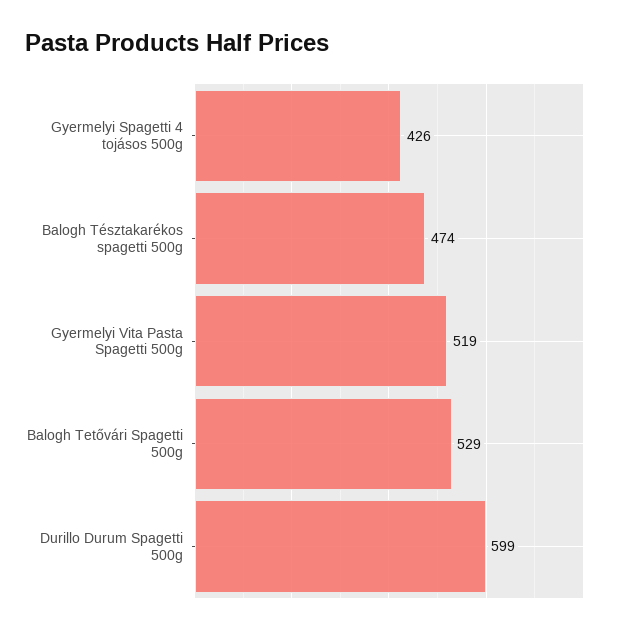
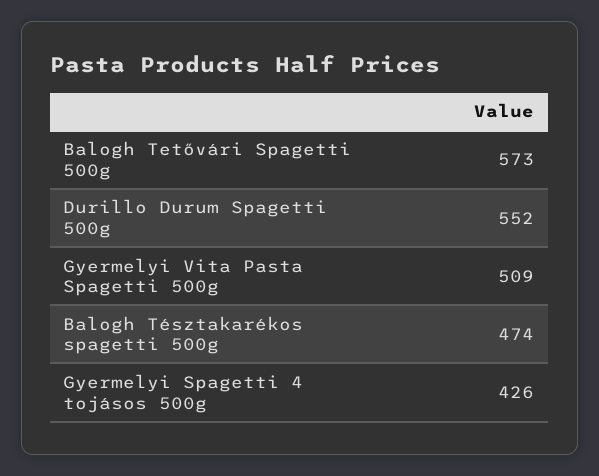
  {
    "Gyermelyi Spagetti 4 tojásos 500g": 426,
    "Balogh Tésztakarékos spagetti 500g": 474,
-   "Gyermelyi Vita Pasta Spagetti 500g": 519,
+   "Gyermelyi Vita Pasta Spagetti 500g": 509,
-   "Balogh Tetővári Spagetti 500g": 529,
+   "Balogh Tetővári Spagetti 500g": 573,
-   "Durillo Durum Spagetti 500g": 599
+   "Durillo Durum Spagetti 500g": 552
  }

